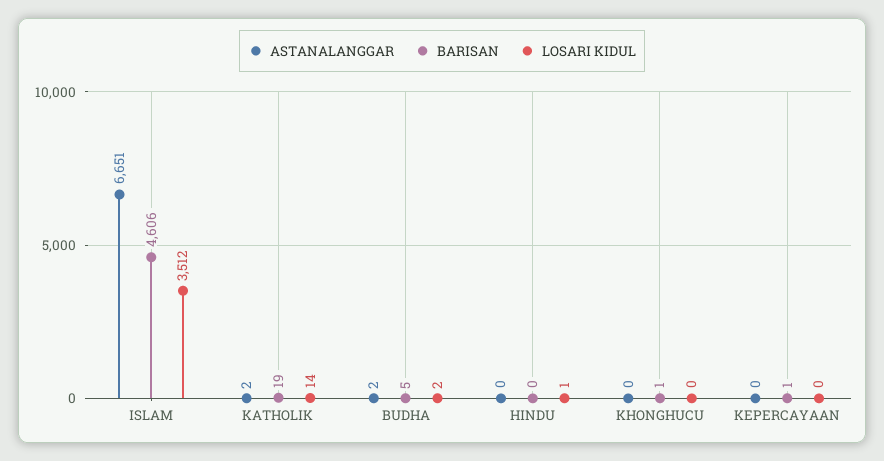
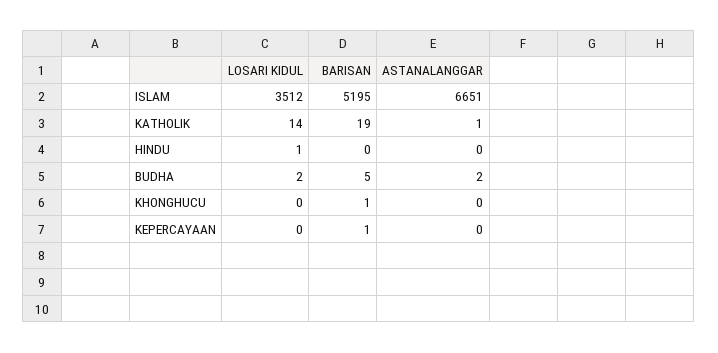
  {
    "ASTANALANGGAR": {
      "ISLAM": 6651,
-     "KATHOLIK": 2,
+     "KATHOLIK": 1,
      "BUDHA": 2,
      "HINDU": 0,
      "KHONGHUCU": 0,
      "KEPERCAYAAN": 0
    },
    "BARISAN": {
-     "ISLAM": 4606,
+     "ISLAM": 5195,
      "KATHOLIK": 19,
      "BUDHA": 5,
      "HINDU": 0,
      "KHONGHUCU": 1,
      "KEPERCAYAAN": 1
    },
    "LOSARI KIDUL": {
      "ISLAM": 3512,
      "KATHOLIK": 14,
      "BUDHA": 2,
      "HINDU": 1,
      "KHONGHUCU": 0,
      "KEPERCAYAAN": 0
    }
  }

